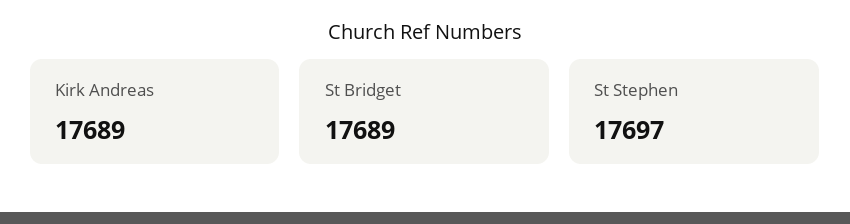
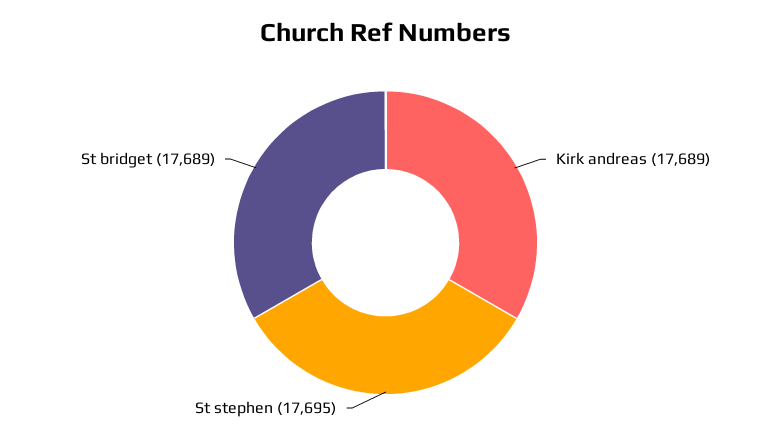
  {
    "Kirk Andreas": 17689,
    "St Bridget": 17689,
-   "St Stephen": 17697
+   "St Stephen": 17695
  }

